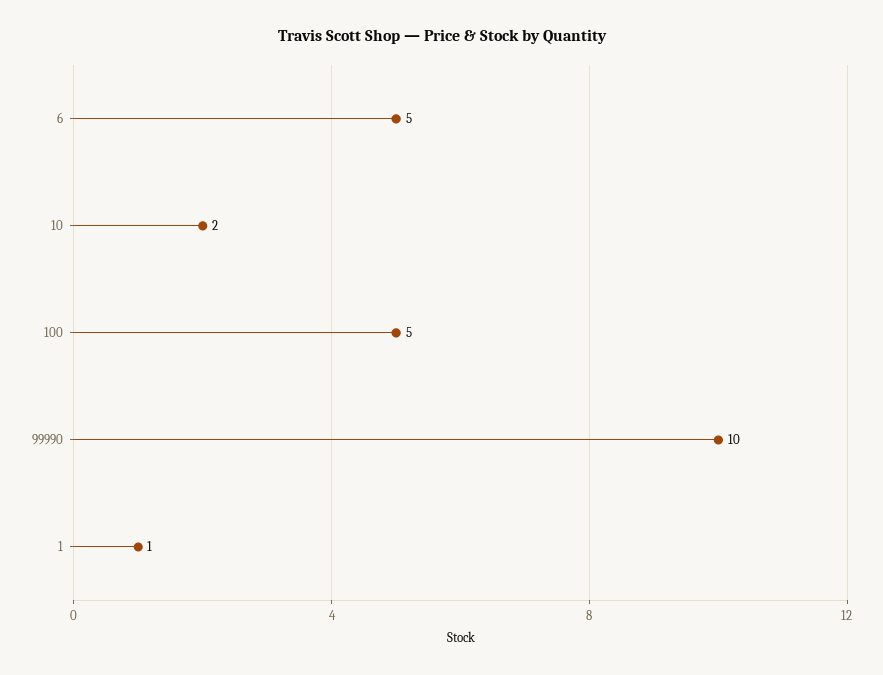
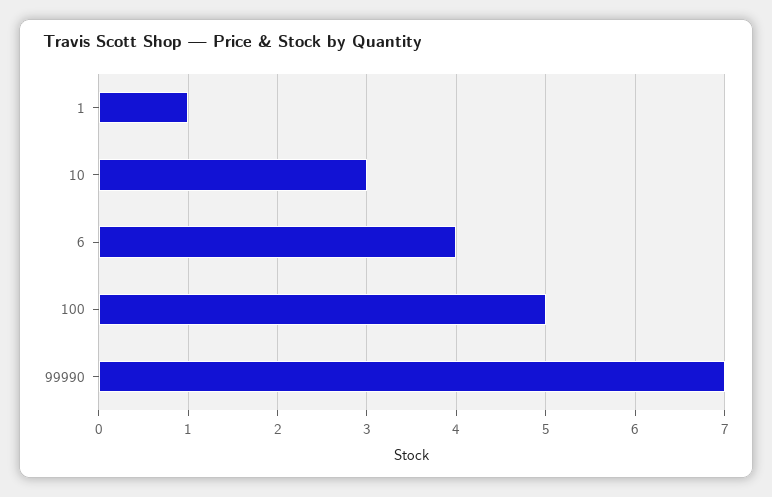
  {
-   "6": 5,
+   "6": 4,
-   "10": 2,
+   "10": 3,
    "100": 5,
-   "99990": 10,
+   "99990": 7,
    "1": 1
  }

